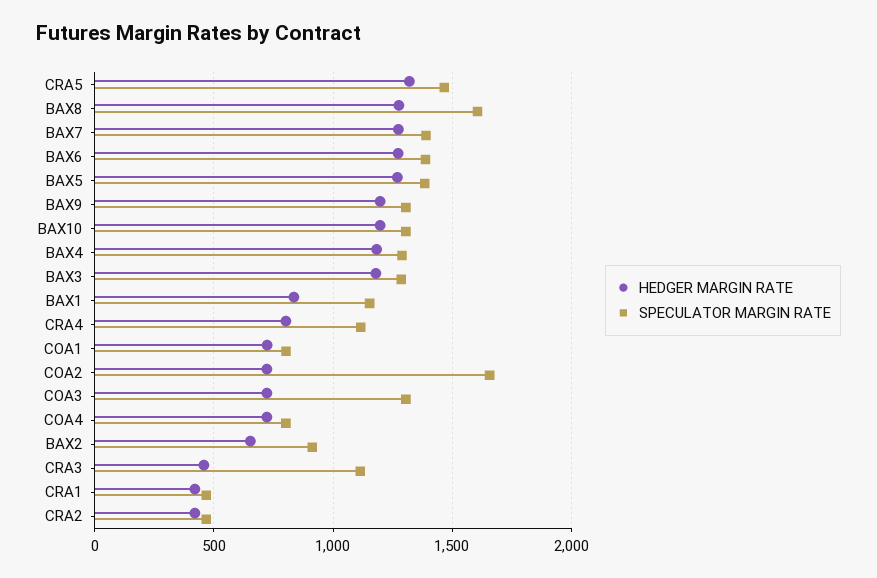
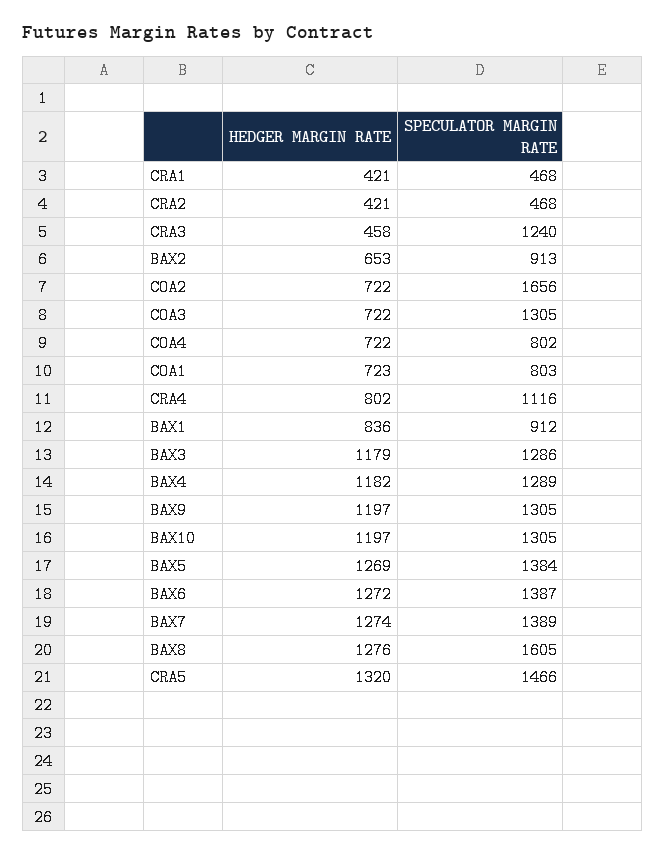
  {
    "HEDGER MARGIN RATE": {
      "CRA5": 1320,
      "BAX8": 1276,
      "BAX7": 1274,
      "BAX6": 1272,
      "BAX5": 1269,
      "BAX9": 1197,
      "BAX10": 1197,
      "BAX4": 1182,
      "BAX3": 1179,
      "BAX1": 836,
      "CRA4": 802,
      "COA1": 723,
      "COA2": 722,
      "COA3": 722,
      "COA4": 722,
      "BAX2": 653,
      "CRA3": 458,
      "CRA1": 421,
      "CRA2": 421
    },
    "SPECULATOR MARGIN RATE": {
      "CRA5": 1466,
      "BAX8": 1605,
      "BAX7": 1389,
      "BAX6": 1387,
      "BAX5": 1384,
      "BAX9": 1305,
      "BAX10": 1305,
      "BAX4": 1289,
      "BAX3": 1286,
-     "BAX1": 1150,
+     "BAX1": 912,
      "CRA4": 1116,
      "COA1": 803,
      "COA2": 1656,
      "COA3": 1305,
      "COA4": 802,
      "BAX2": 913,
-     "CRA3": 1100,
+     "CRA3": 1240,
      "CRA1": 468,
      "CRA2": 468
    }
  }

